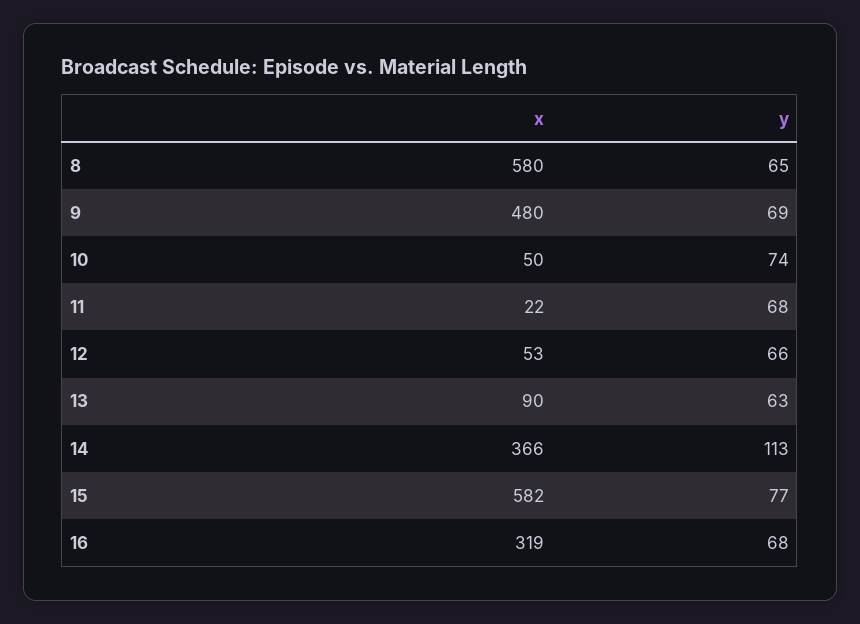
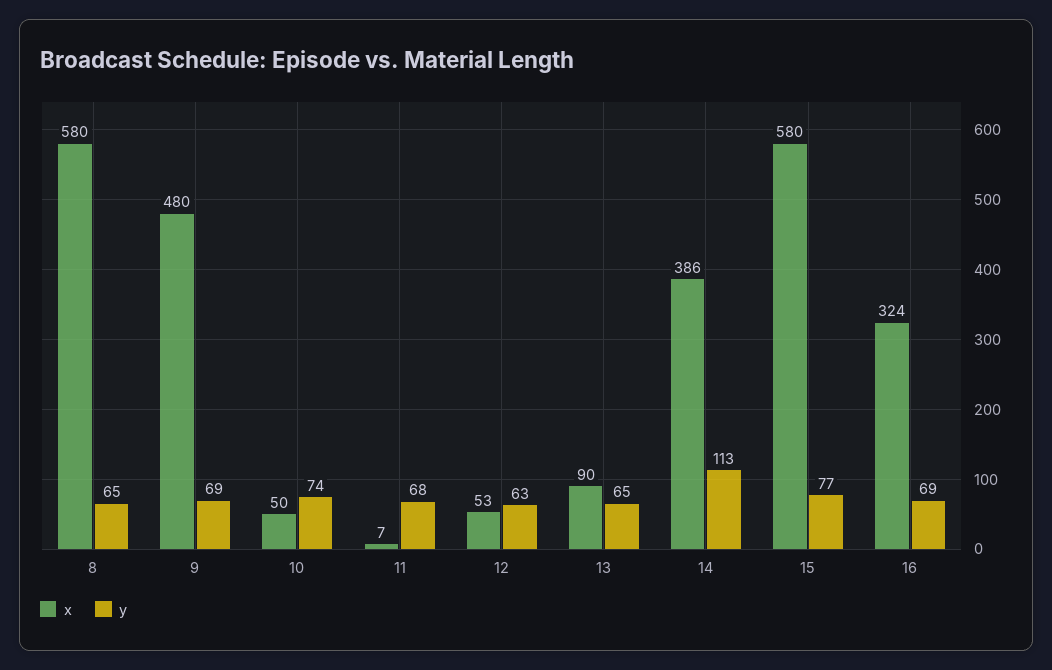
  {
    "x": {
      "8": 580,
      "9": 480,
      "10": 50,
-     "11": 22,
+     "11": 7,
      "12": 53,
      "13": 90,
-     "14": 366,
+     "14": 386,
-     "15": 582,
+     "15": 580,
-     "16": 319
+     "16": 324
    },
    "y": {
      "8": 65,
      "9": 69,
      "10": 74,
      "11": 68,
-     "12": 66,
+     "12": 63,
-     "13": 63,
+     "13": 65,
      "14": 113,
      "15": 77,
-     "16": 68
+     "16": 69
    }
  }

